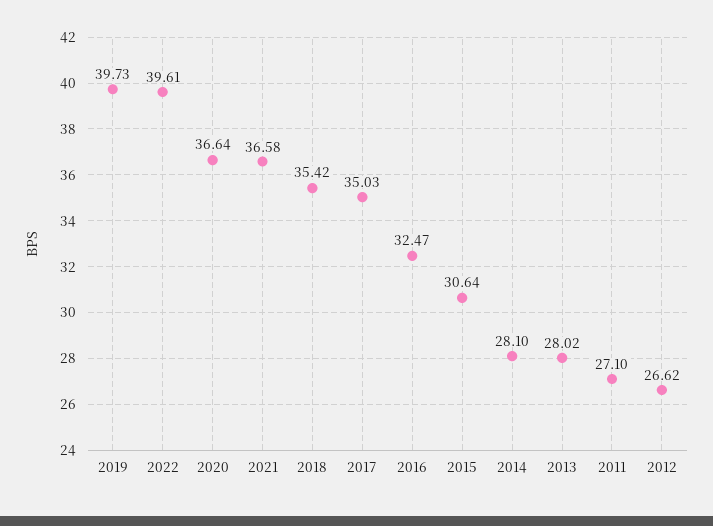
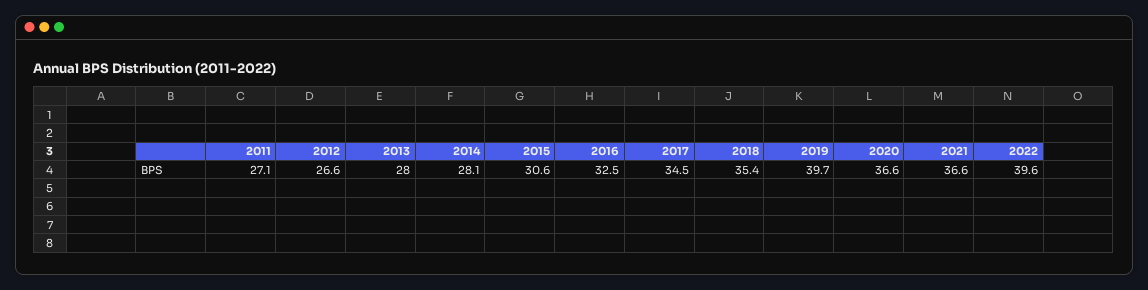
  {
    "2019": 39.73,
    "2022": 39.61,
    "2020": 36.64,
    "2021": 36.58,
    "2018": 35.42,
-   "2017": 35.03,
+   "2017": 34.5,
    "2016": 32.47,
    "2015": 30.64,
    "2014": 28.1,
    "2013": 28.02,
    "2011": 27.1,
    "2012": 26.62
  }

